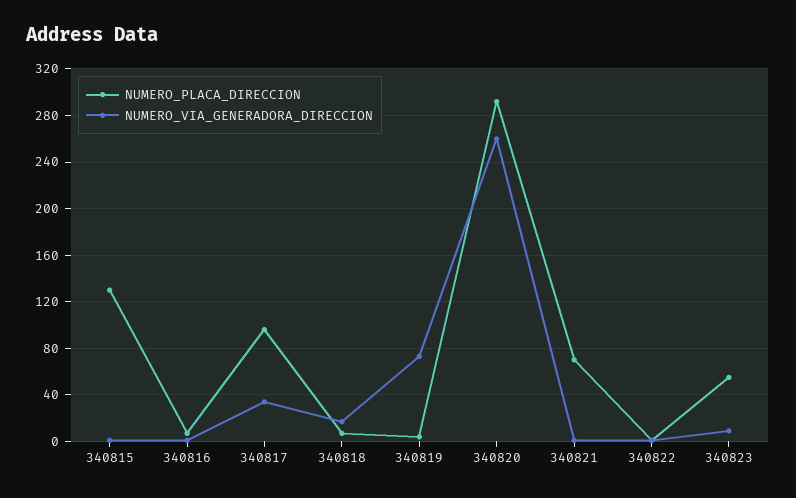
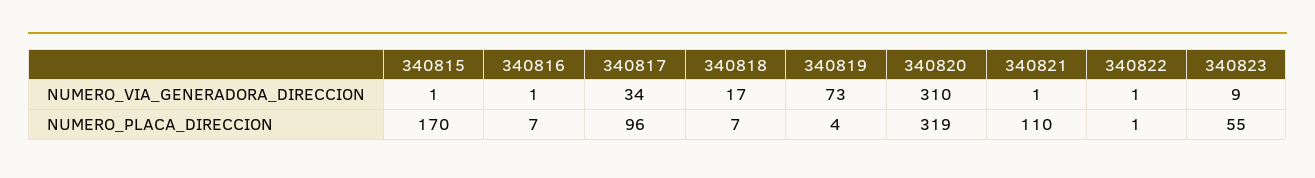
  {
    "NUMERO_PLACA_DIRECCION": {
-     "340815": 130,
+     "340815": 170,
      "340816": 7,
      "340817": 96,
      "340818": 7,
      "340819": 4,
-     "340820": 290,
+     "340820": 319,
-     "340821": 70,
+     "340821": 110,
      "340822": 1,
      "340823": 55
    },
    "NUMERO_VIA_GENERADORA_DIRECCION": {
      "340815": 1,
      "340816": 1,
      "340817": 34,
      "340818": 17,
      "340819": 73,
-     "340820": 260,
+     "340820": 310,
      "340821": 1,
      "340822": 1,
      "340823": 9
    }
  }

